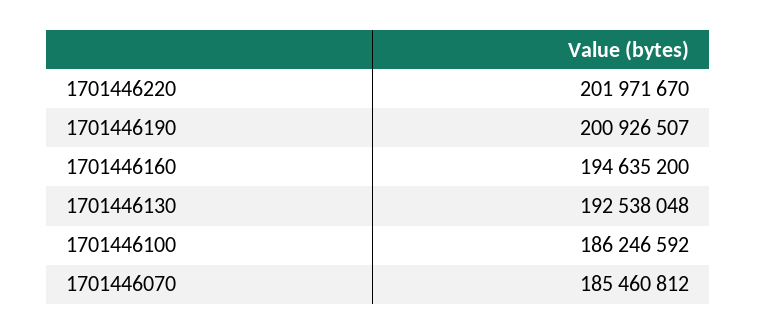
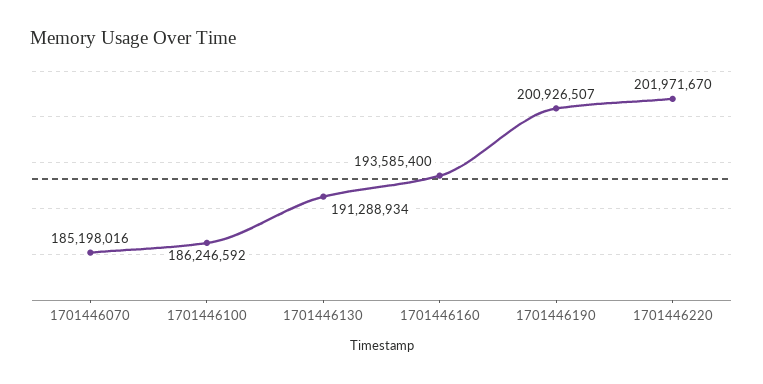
  {
    "1701446220": 201971670,
    "1701446190": 200926507,
-   "1701446160": 194635200,
+   "1701446160": 193585400,
-   "1701446130": 192538048,
+   "1701446130": 191288934,
    "1701446100": 186246592,
-   "1701446070": 185460812
+   "1701446070": 185198016
  }

